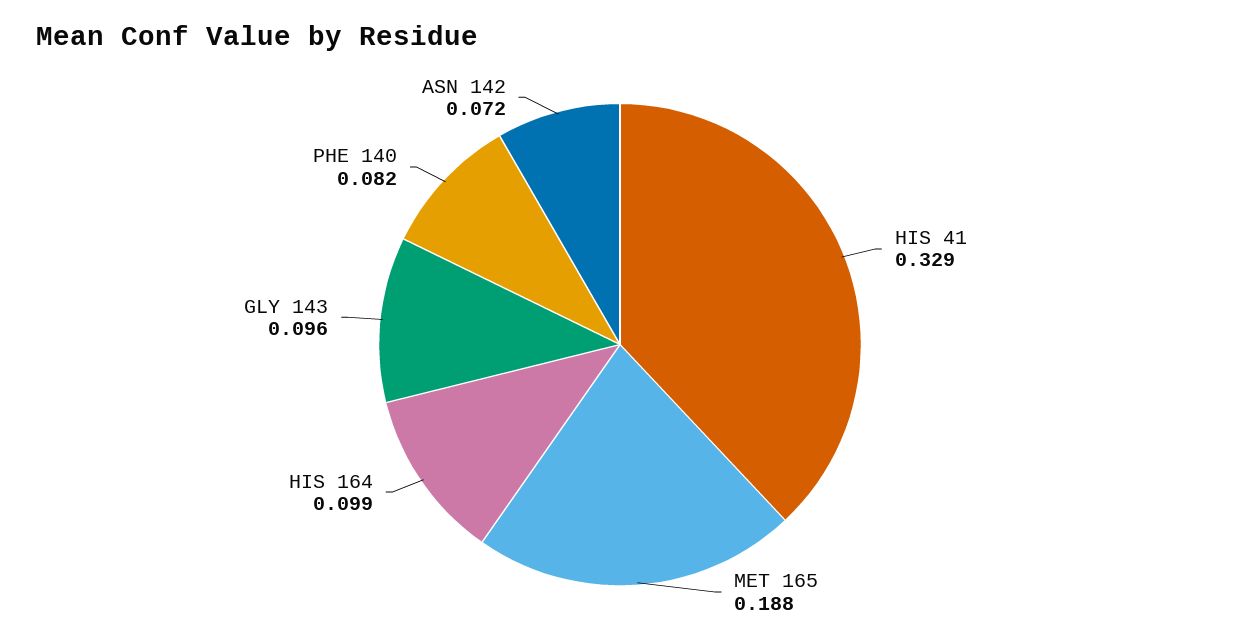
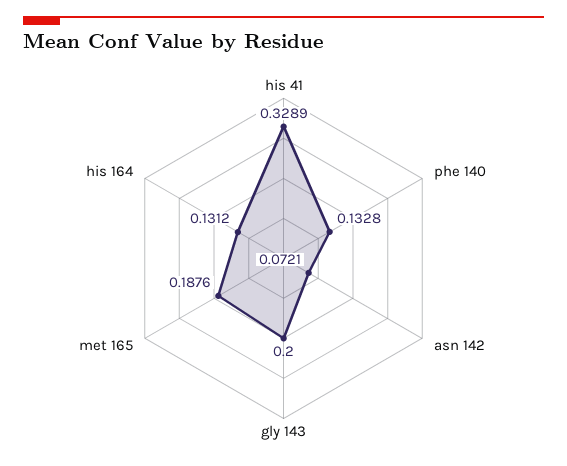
  {
    "HIS 41": 0.3289,
    "MET 165": 0.1876,
-   "HIS 164": 0.099,
+   "HIS 164": 0.1312,
-   "GLY 143": 0.096,
+   "GLY 143": 0.2,
-   "PHE 140": 0.082,
+   "PHE 140": 0.1328,
    "ASN 142": 0.0721
  }

